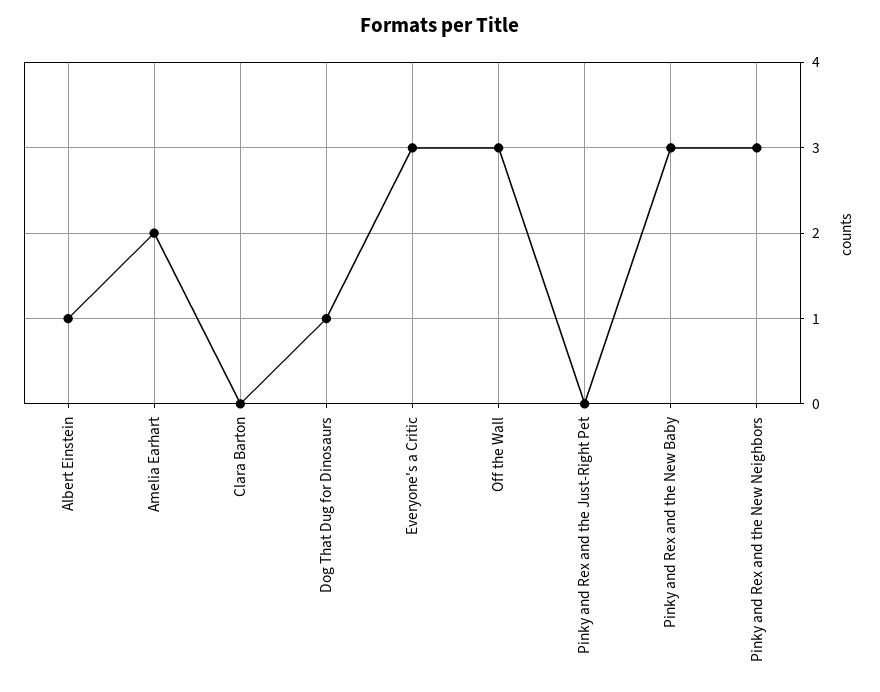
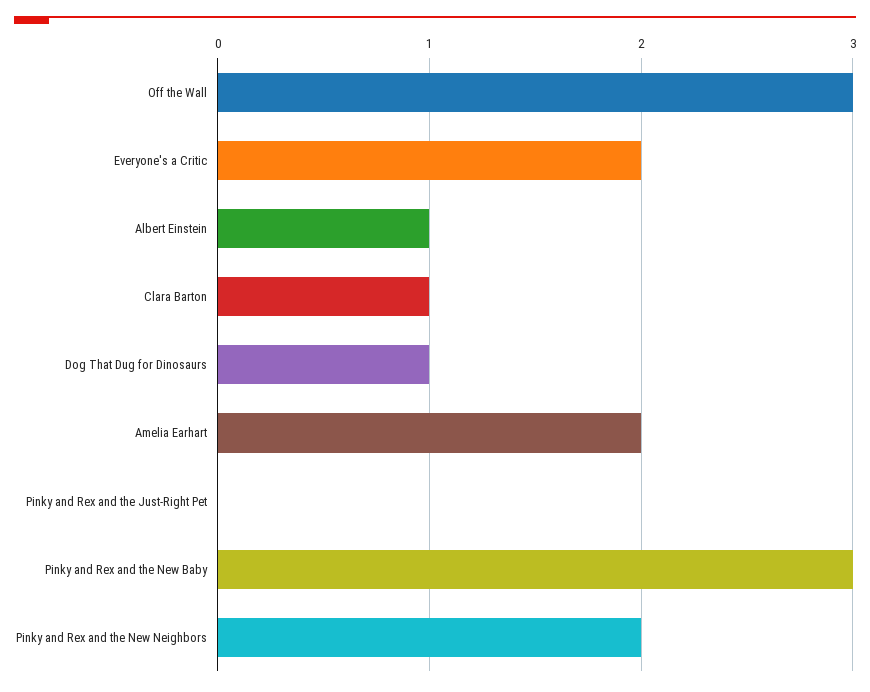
  {
    "Albert Einstein": 1,
    "Amelia Earhart": 2,
-   "Clara Barton": 0,
+   "Clara Barton": 1,
    "Dog That Dug for Dinosaurs": 1,
-   "Everyone's a Critic": 3,
+   "Everyone's a Critic": 2,
    "Off the Wall": 3,
    "Pinky and Rex and the Just-Right Pet": 0,
    "Pinky and Rex and the New Baby": 3,
-   "Pinky and Rex and the New Neighbors": 3
+   "Pinky and Rex and the New Neighbors": 2
  }

